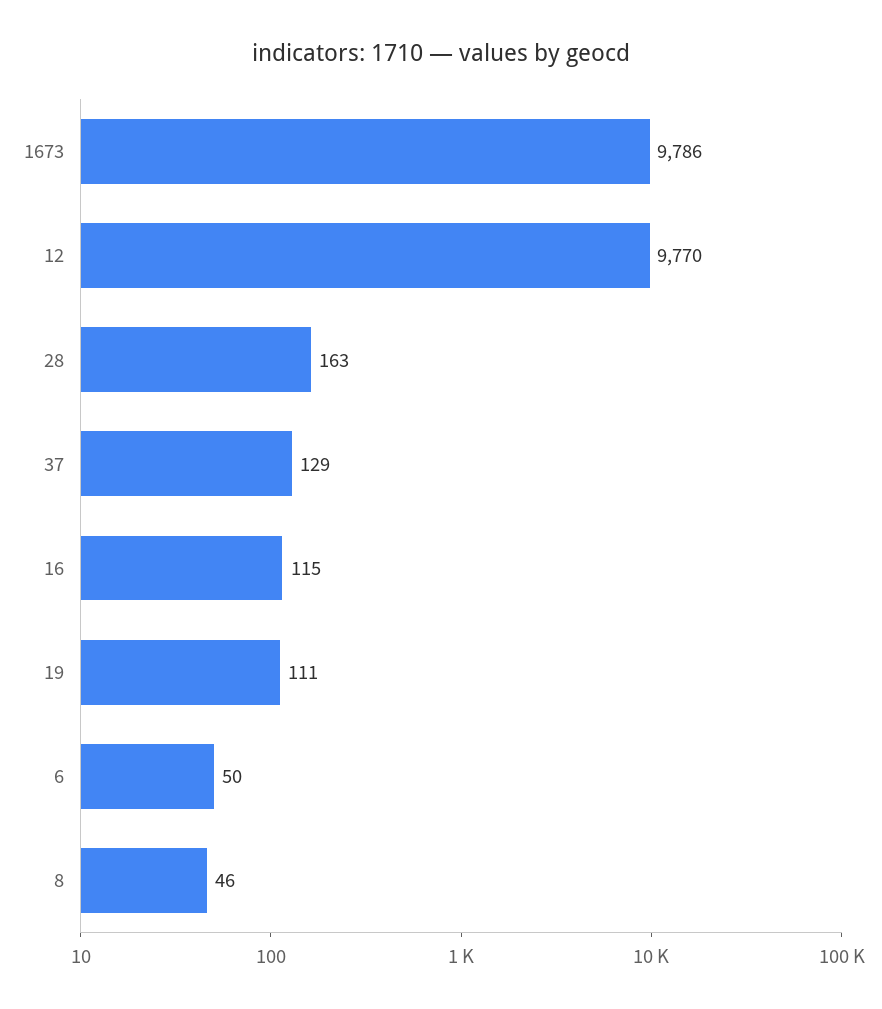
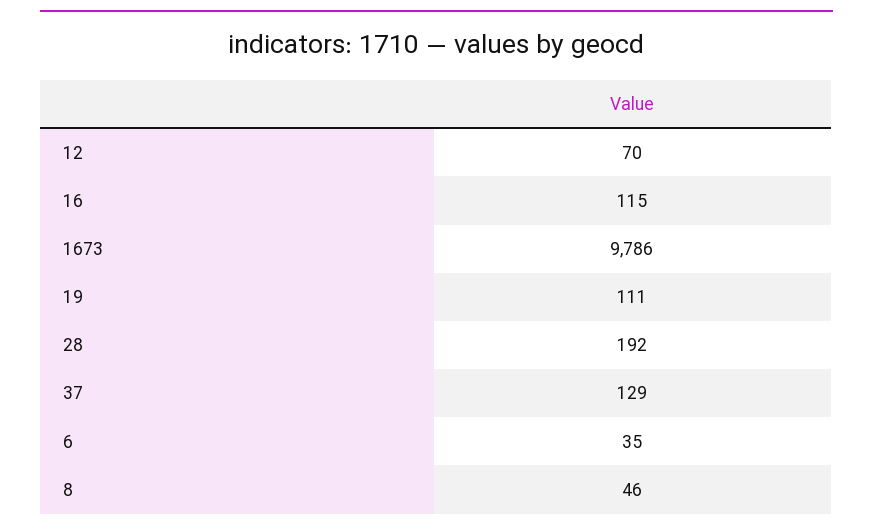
  {
    "1673": 9786,
-   "12": 9770,
+   "12": 70,
-   "28": 163,
+   "28": 192,
    "37": 129,
    "16": 115,
    "19": 111,
-   "6": 50,
+   "6": 35,
    "8": 46
  }

